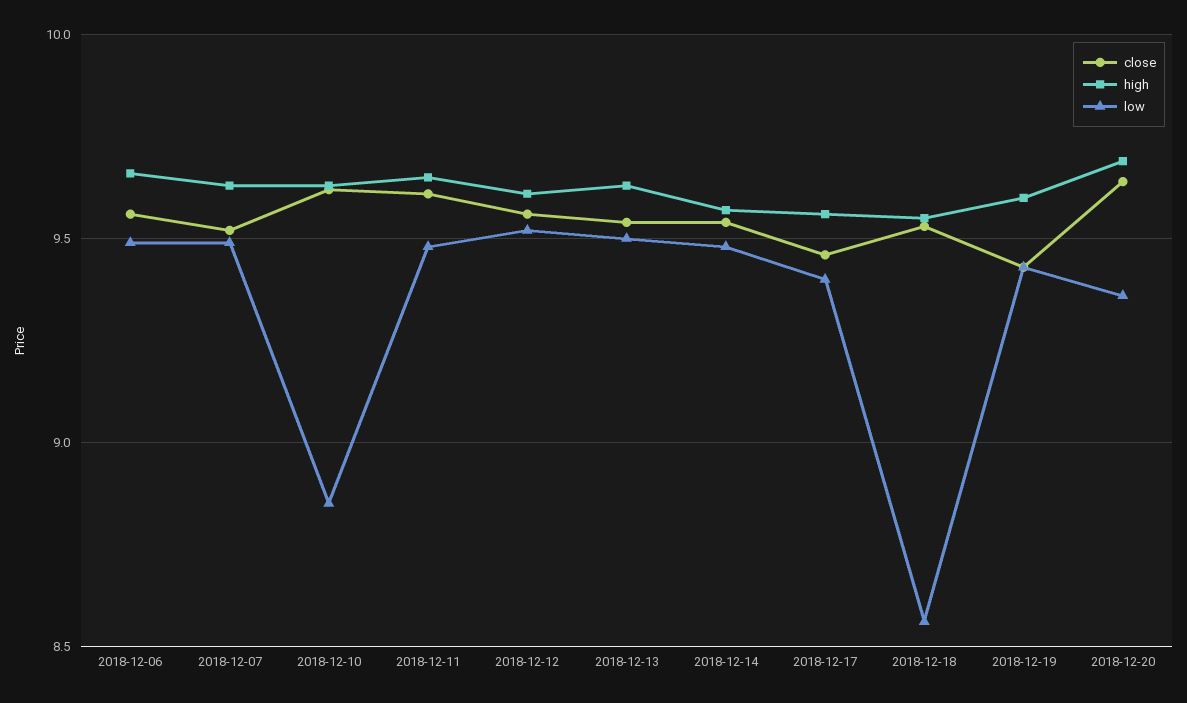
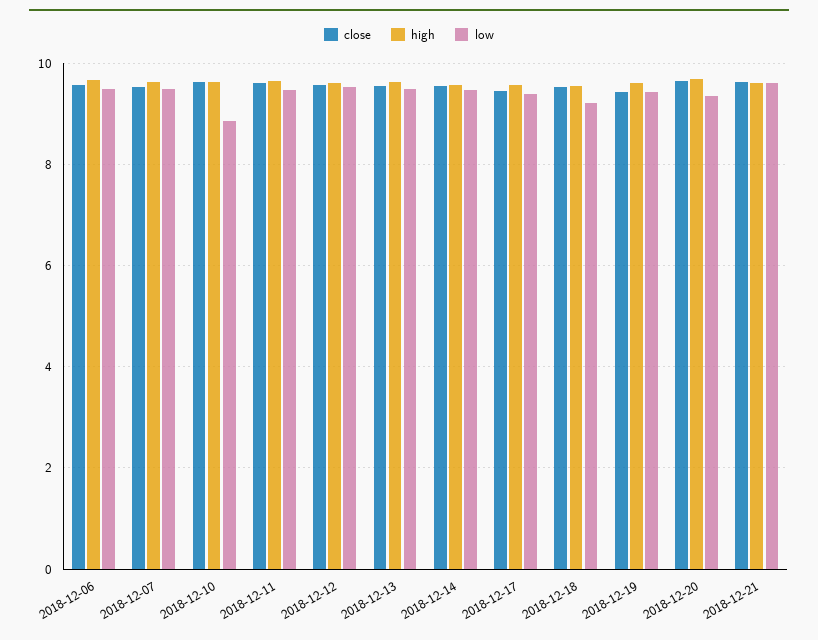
  {
    "close": {
      "2018-12-06": 9.55,
      "2018-12-07": 9.5,
      "2018-12-10": 9.6,
      "2018-12-11": 9.6,
      "2018-12-12": 9.55,
      "2018-12-13": 9.55,
      "2018-12-14": 9.55,
      "2018-12-17": 9.45,
      "2018-12-18": 9.55,
      "2018-12-19": 9.45,
-     "2018-12-20": 9.65
+     "2018-12-20": 9.65,
+     "2018-12-21": 9.6
    },
    "high": {
      "2018-12-06": 9.65,
      "2018-12-07": 9.65,
      "2018-12-10": 9.65,
      "2018-12-11": 9.65,
      "2018-12-12": 9.6,
      "2018-12-13": 9.65,
      "2018-12-14": 9.55,
      "2018-12-17": 9.55,
      "2018-12-18": 9.55,
      "2018-12-19": 9.6,
-     "2018-12-20": 9.7
+     "2018-12-20": 9.7,
+     "2018-12-21": 9.6
    },
    "low": {
      "2018-12-06": 9.5,
      "2018-12-07": 9.5,
      "2018-12-10": 8.85,
      "2018-12-11": 9.5,
      "2018-12-12": 9.5,
      "2018-12-13": 9.5,
      "2018-12-14": 9.5,
      "2018-12-17": 9.4,
-     "2018-12-18": 8.55,
+     "2018-12-18": 9.2,
      "2018-12-19": 9.45,
-     "2018-12-20": 9.35
+     "2018-12-20": 9.35,
+     "2018-12-21": 9.6
    }
  }

